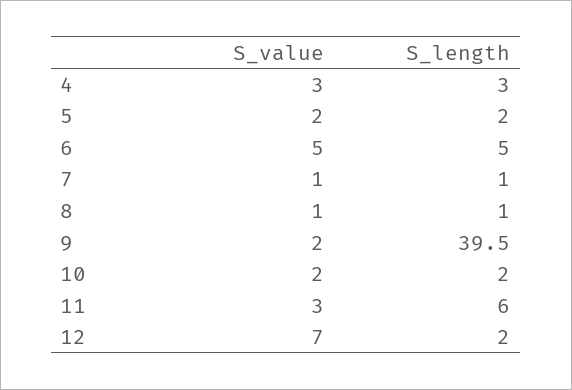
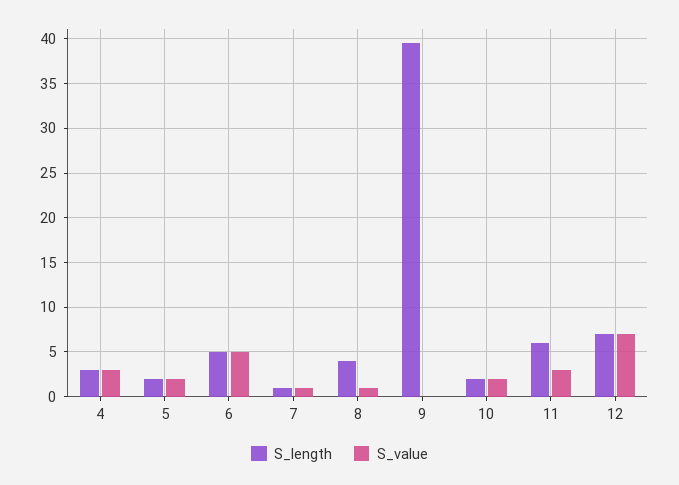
  {
    "S_value": {
      "4": 3,
      "5": 2,
      "6": 5,
      "7": 1,
      "8": 1,
-     "9": 2,
+     "9": 0,
      "10": 2,
      "11": 3,
      "12": 7
    },
    "S_length": {
      "4": 3,
      "5": 2,
      "6": 5,
      "7": 1,
-     "8": 1,
+     "8": 4,
      "9": 39.5,
      "10": 2,
      "11": 6,
-     "12": 2
+     "12": 7
    }
  }

